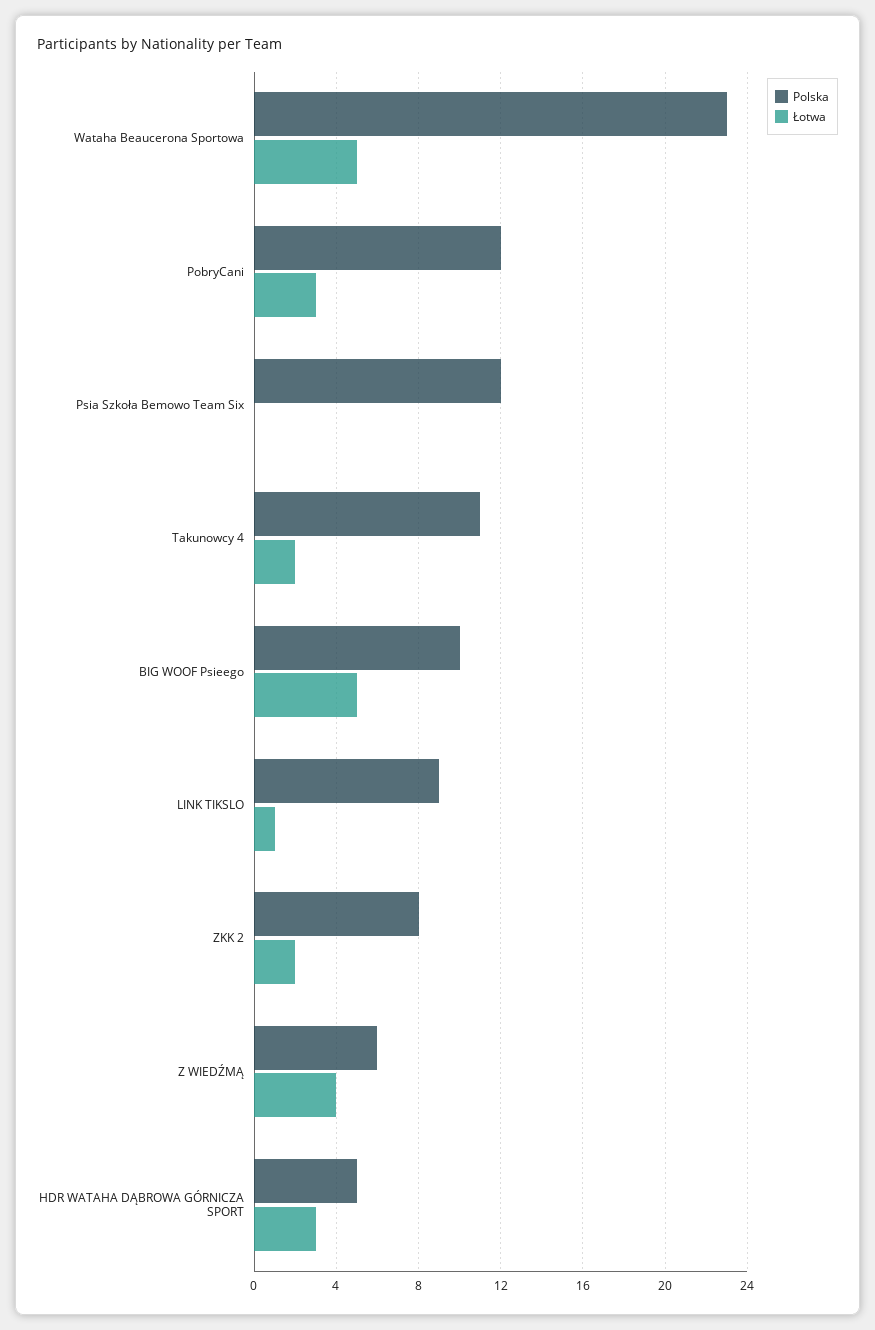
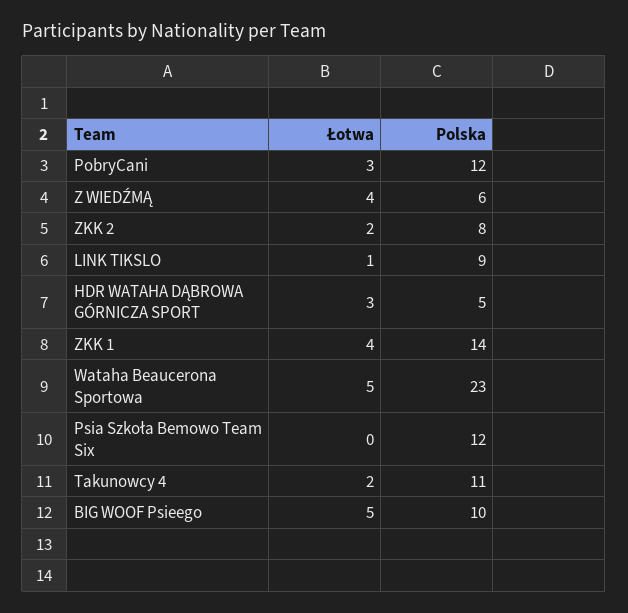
  {
    "Polska": {
      "Wataha Beaucerona Sportowa": 23,
      "PobryCani": 12,
      "Psia Szkoła Bemowo Team Six": 12,
      "Takunowcy 4": 11,
      "BIG WOOF Psieego": 10,
      "LINK TIKSLO": 9,
      "ZKK 2": 8,
      "Z WIEDŹMĄ": 6,
-     "HDR WATAHA DĄBROWA GÓRNICZA SPORT": 5
+     "HDR WATAHA DĄBROWA GÓRNICZA SPORT": 5,
+     "ZKK 1": 14
    },
    "Łotwa": {
      "Wataha Beaucerona Sportowa": 5,
      "PobryCani": 3,
      "Psia Szkoła Bemowo Team Six": 0,
      "Takunowcy 4": 2,
      "BIG WOOF Psieego": 5,
      "LINK TIKSLO": 1,
      "ZKK 2": 2,
      "Z WIEDŹMĄ": 4,
-     "HDR WATAHA DĄBROWA GÓRNICZA SPORT": 3
+     "HDR WATAHA DĄBROWA GÓRNICZA SPORT": 3,
+     "ZKK 1": 4
    }
  }

